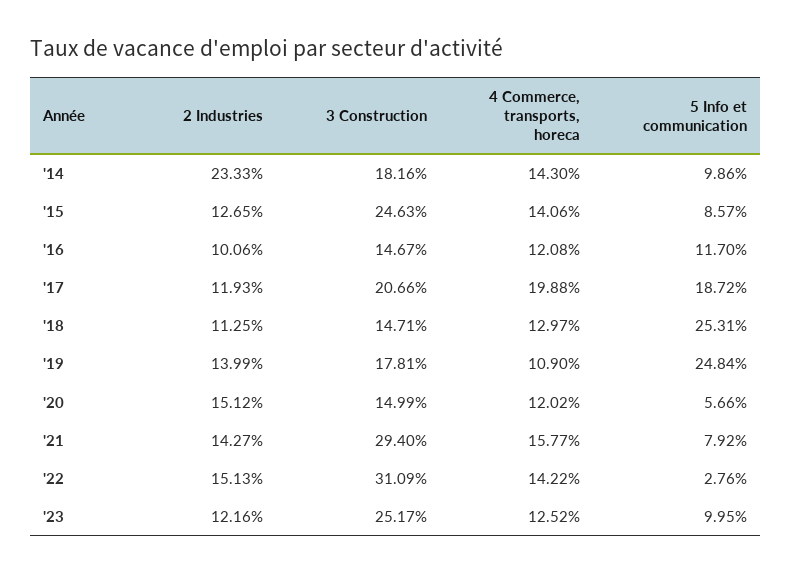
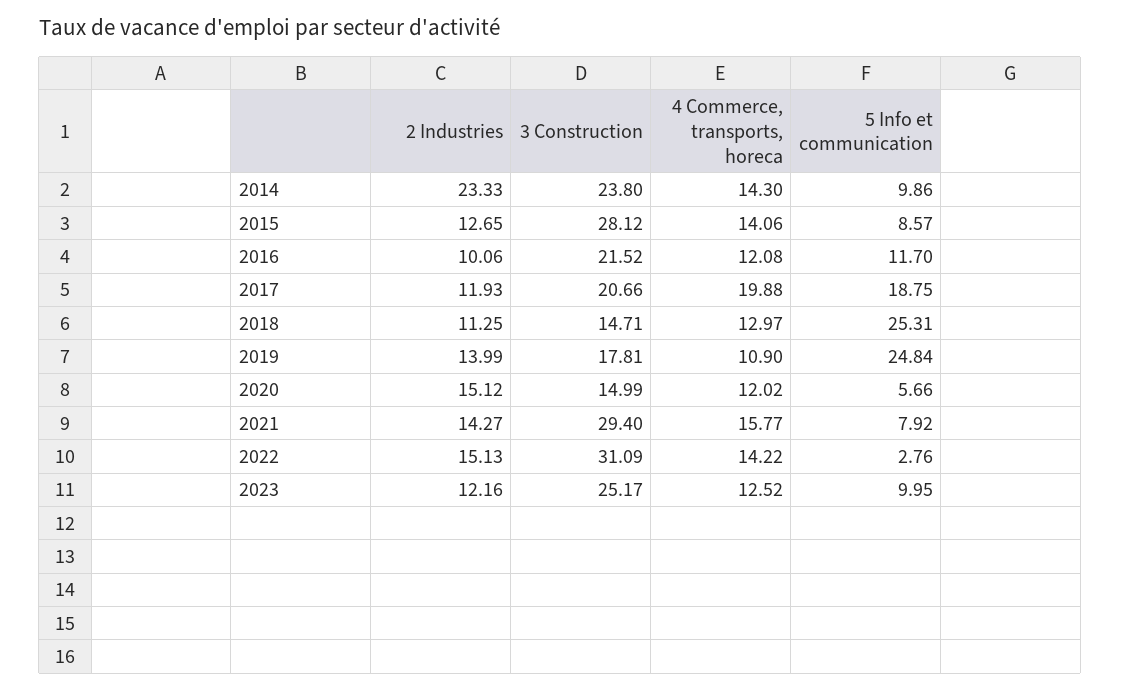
  {
    "2 Industries": {
      "'14": 23.33,
      "'15": 12.65,
      "'16": 10.06,
      "'17": 11.93,
      "'18": 11.25,
      "'19": 13.99,
      "'20": 15.12,
      "'21": 14.27,
      "'22": 15.13,
      "'23": 12.16
    },
    "3 Construction": {
-     "'14": 18.16,
+     "'14": 23.8,
-     "'15": 24.63,
+     "'15": 28.12,
-     "'16": 14.67,
+     "'16": 21.52,
      "'17": 20.66,
      "'18": 14.71,
      "'19": 17.81,
      "'20": 14.99,
      "'21": 29.4,
      "'22": 31.09,
      "'23": 25.17
    },
    "4 Commerce, transports, horeca": {
      "'14": 14.3,
      "'15": 14.06,
      "'16": 12.08,
      "'17": 19.88,
      "'18": 12.97,
      "'19": 10.9,
      "'20": 12.02,
      "'21": 15.77,
      "'22": 14.22,
      "'23": 12.52
    },
    "5 Info et communication": {
      "'14": 9.86,
      "'15": 8.57,
      "'16": 11.7,
-     "'17": 18.72,
+     "'17": 18.75,
      "'18": 25.31,
      "'19": 24.84,
      "'20": 5.66,
      "'21": 7.92,
      "'22": 2.76,
      "'23": 9.95
    }
  }

